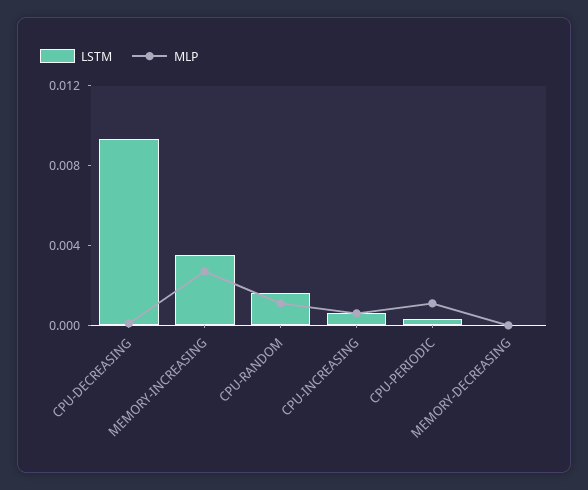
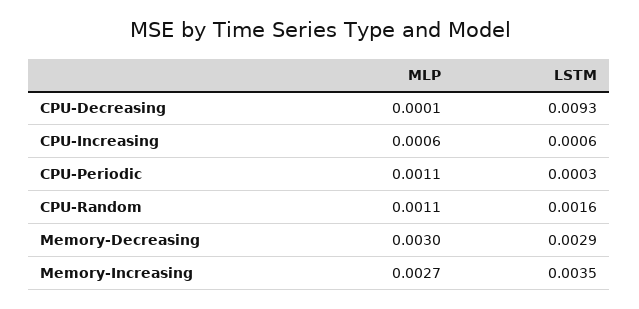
  {
    "LSTM": {
      "CPU-DECREASING": 0.0093,
      "MEMORY-INCREASING": 0.0035,
      "CPU-RANDOM": 0.0016,
      "CPU-INCREASING": 0.0006,
      "CPU-PERIODIC": 0.0003,
-     "MEMORY-DECREASING": 0
+     "MEMORY-DECREASING": 0.0029
    },
    "MLP": {
      "CPU-DECREASING": 0.0001,
      "MEMORY-INCREASING": 0.0027,
      "CPU-RANDOM": 0.0011,
      "CPU-INCREASING": 0.0006,
      "CPU-PERIODIC": 0.0011,
-     "MEMORY-DECREASING": 0
+     "MEMORY-DECREASING": 0.003
    }
  }

